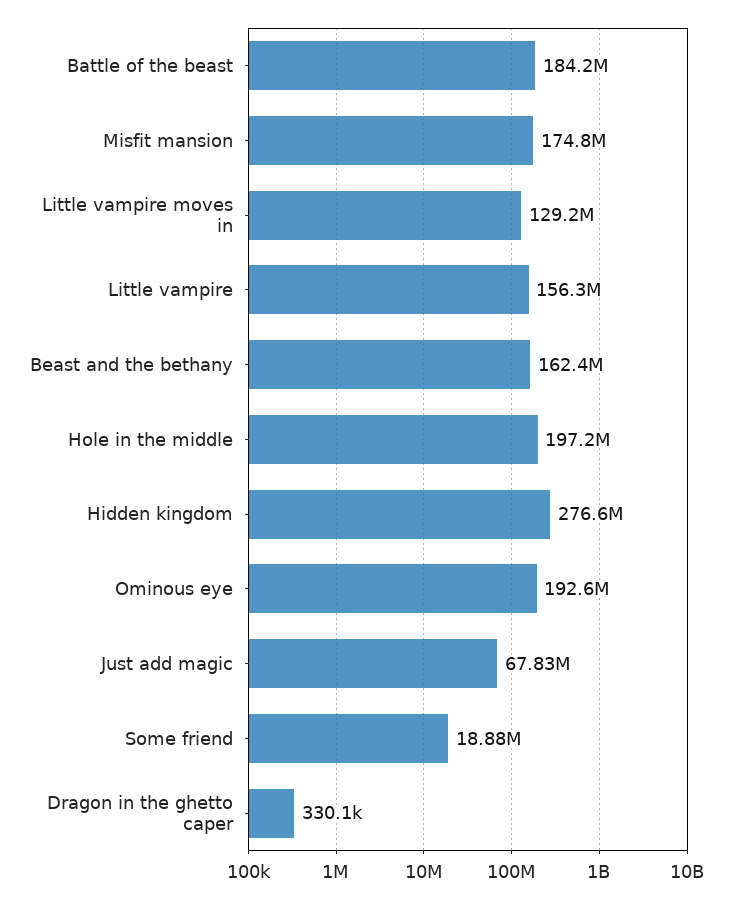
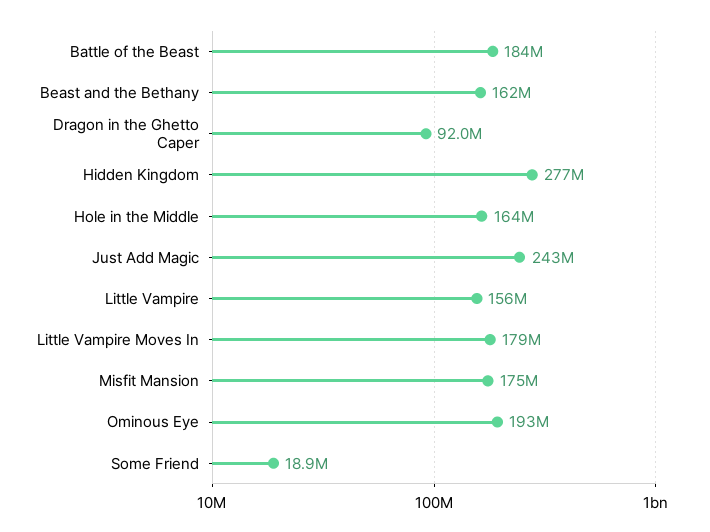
  {
    "Battle of the beast": 184200000,
    "Misfit mansion": 174800000,
-   "Little vampire moves in": 129200000,
+   "Little vampire moves in": 179000000,
    "Little vampire": 156300000,
    "Beast and the bethany": 162400000,
-   "Hole in the middle": 197200000,
+   "Hole in the middle": 164000000,
    "Hidden kingdom": 276600000,
    "Ominous eye": 192600000,
-   "Just add magic": 67830000,
+   "Just add magic": 243000000,
    "Some friend": 18880000,
-   "Dragon in the ghetto caper": 330100
+   "Dragon in the ghetto caper": 92000000
  }

